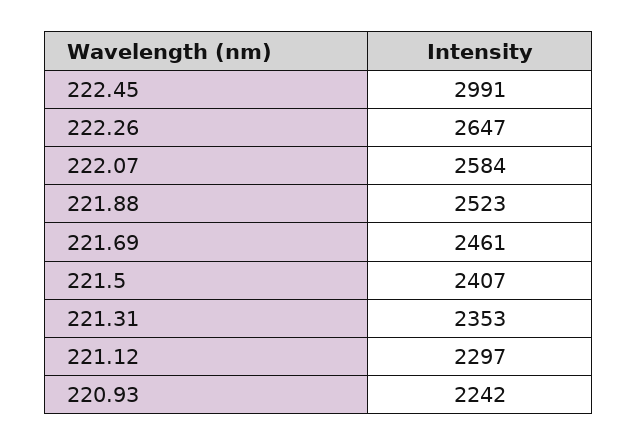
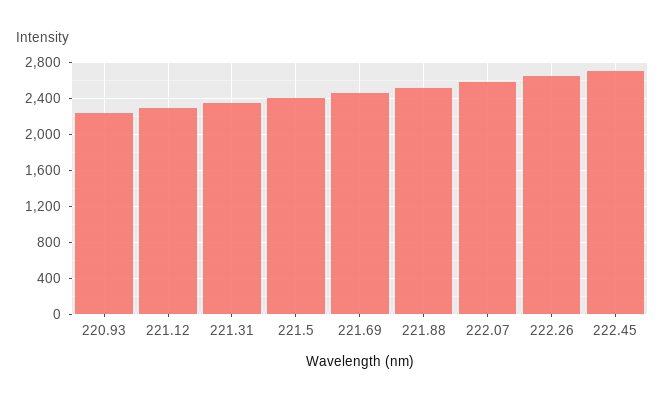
  {
-   "222.45": 2991,
+   "222.45": 2700,
    "222.26": 2647,
    "222.07": 2584,
    "221.88": 2523,
    "221.69": 2461,
    "221.5": 2407,
    "221.31": 2353,
    "221.12": 2297,
    "220.93": 2242
  }

